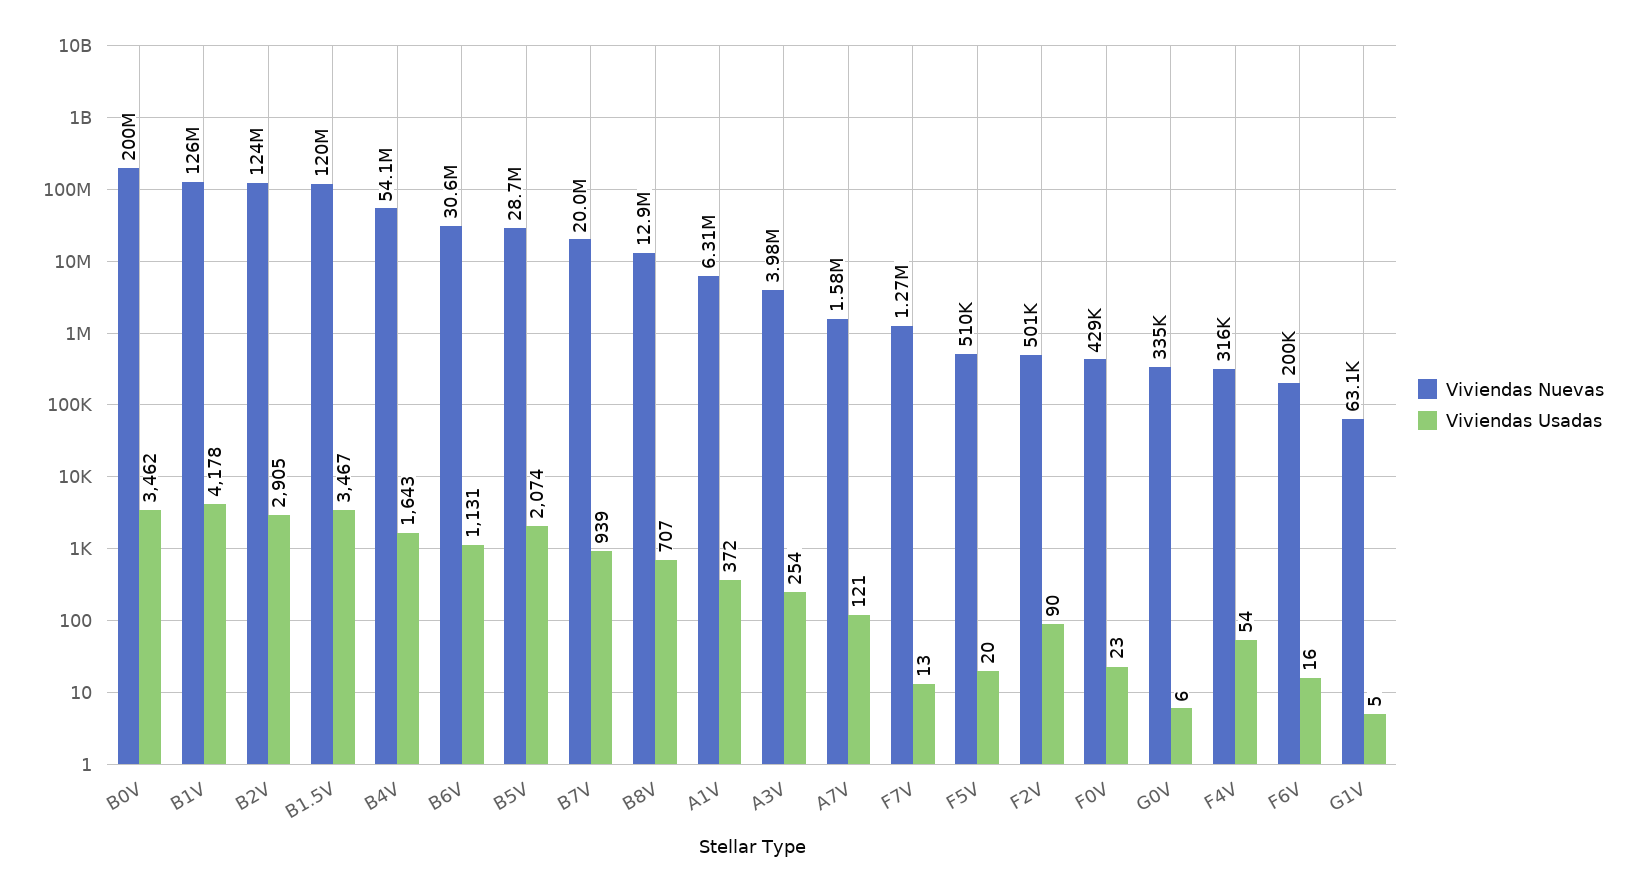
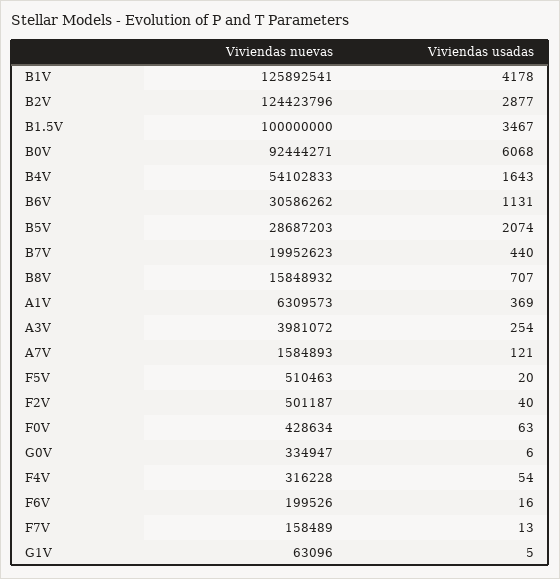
  {
    "Viviendas Nuevas": {
-     "B0V": 200000000,
+     "B0V": 92444271,
      "B1V": 125892541,
      "B2V": 124423796,
-     "B1.5V": 120000000,
+     "B1.5V": 100000000,
      "B4V": 54102833,
      "B6V": 30586262,
      "B5V": 28687203,
      "B7V": 19952623,
-     "B8V": 12900000,
+     "B8V": 15848932,
      "A1V": 6309573,
      "A3V": 3981072,
      "A7V": 1584893,
-     "F7V": 1270000,
+     "F7V": 158489,
      "F5V": 510463,
      "F2V": 501187,
      "F0V": 428634,
      "G0V": 334947,
      "F4V": 316228,
      "F6V": 199526,
      "G1V": 63096
    },
    "Viviendas Usadas": {
-     "B0V": 3462,
+     "B0V": 6068,
      "B1V": 4178,
-     "B2V": 2905,
+     "B2V": 2877,
      "B1.5V": 3467,
      "B4V": 1643,
      "B6V": 1131,
      "B5V": 2074,
-     "B7V": 939,
+     "B7V": 440,
      "B8V": 707,
-     "A1V": 372,
+     "A1V": 369,
      "A3V": 254,
      "A7V": 121,
      "F7V": 13,
      "F5V": 20,
-     "F2V": 90,
+     "F2V": 40,
-     "F0V": 23,
+     "F0V": 63,
      "G0V": 6,
      "F4V": 54,
      "F6V": 16,
      "G1V": 5
    }
  }

